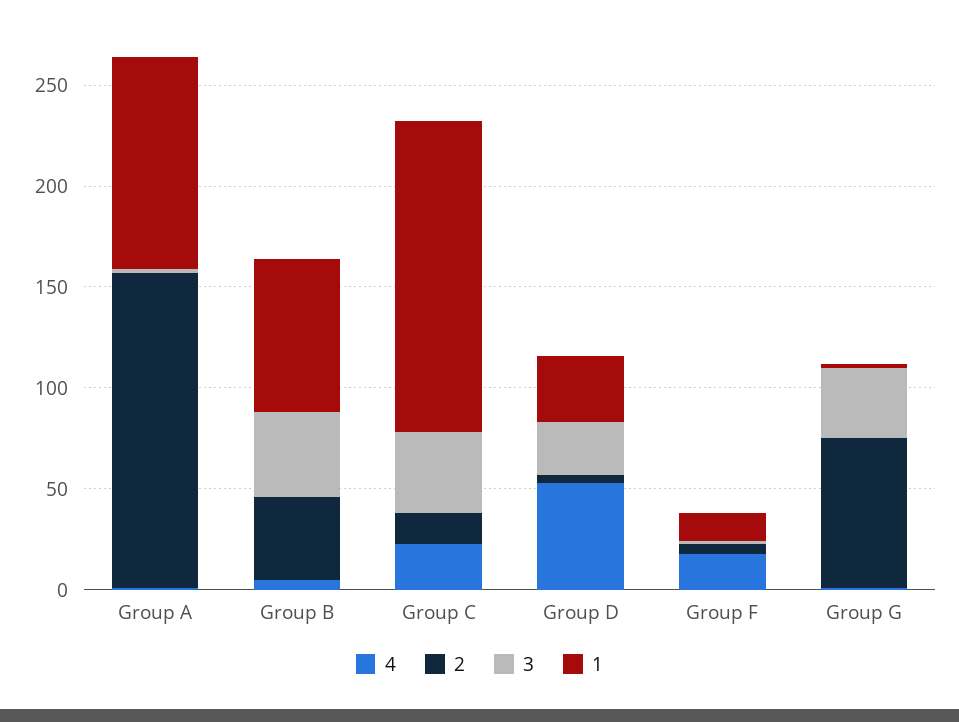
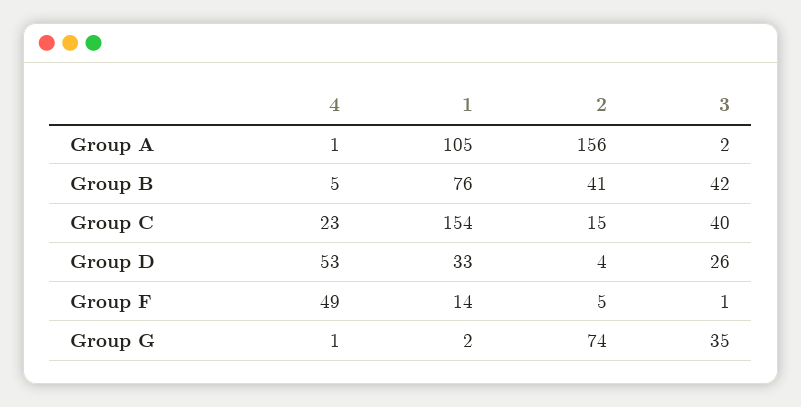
  {
    "4": {
      "Group A": 1,
      "Group B": 5,
      "Group C": 23,
      "Group D": 53,
-     "Group F": 20,
+     "Group F": 49,
      "Group G": 1
    },
    "2": {
      "Group A": 156,
      "Group B": 41,
      "Group C": 15,
      "Group D": 4,
      "Group F": 5,
      "Group G": 74
    },
    "3": {
      "Group A": 2,
      "Group B": 42,
      "Group C": 40,
      "Group D": 26,
      "Group F": 1,
      "Group G": 35
    },
    "1": {
      "Group A": 105,
      "Group B": 76,
      "Group C": 154,
      "Group D": 33,
      "Group F": 14,
      "Group G": 2
    }
  }

